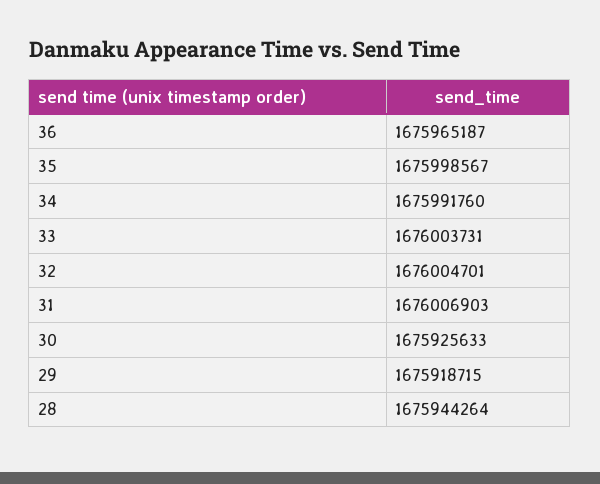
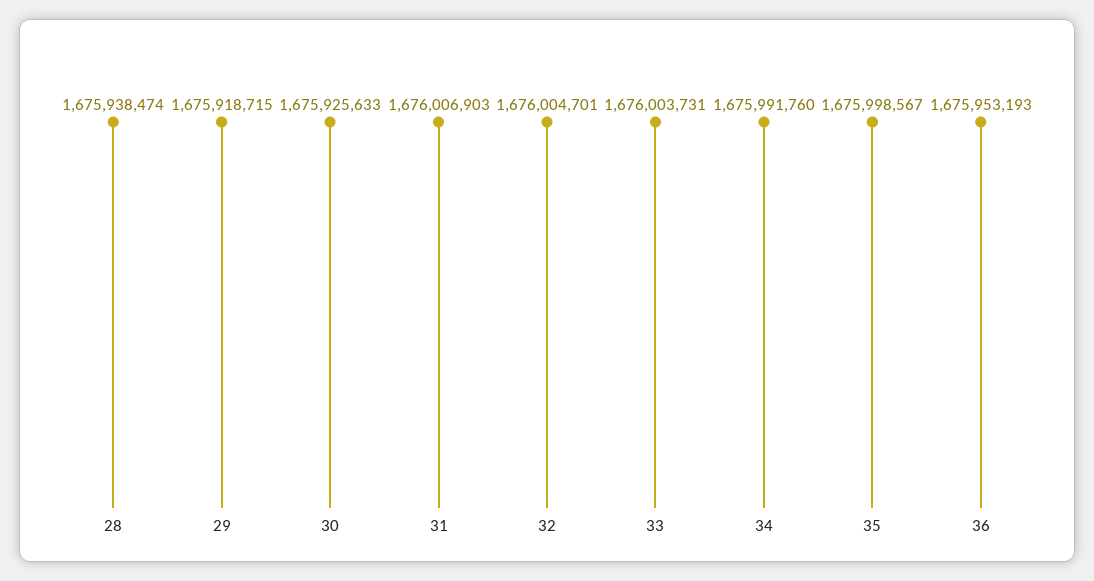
  {
-   "36": 1675965187,
+   "36": 1675953193,
    "35": 1675998567,
    "34": 1675991760,
    "33": 1676003731,
    "32": 1676004701,
    "31": 1676006903,
    "30": 1675925633,
    "29": 1675918715,
-   "28": 1675944264
+   "28": 1675938474
  }

